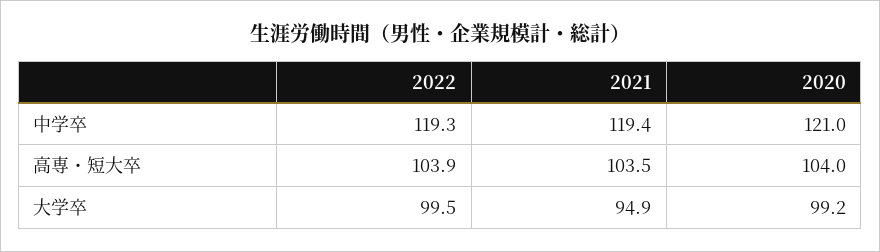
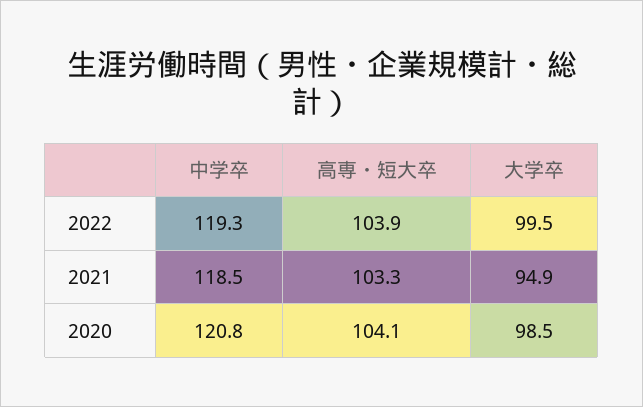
  {
    "2022": {
      "中学卒": 119.3,
      "高専・短大卒": 103.9,
      "大学卒": 99.5
    },
    "2021": {
-     "中学卒": 119.4,
+     "中学卒": 118.5,
-     "高専・短大卒": 103.5,
+     "高専・短大卒": 103.3,
      "大学卒": 94.9
    },
    "2020": {
-     "中学卒": 121,
+     "中学卒": 120.8,
-     "高専・短大卒": 104,
+     "高専・短大卒": 104.1,
-     "大学卒": 99.2
+     "大学卒": 98.5
    }
  }

